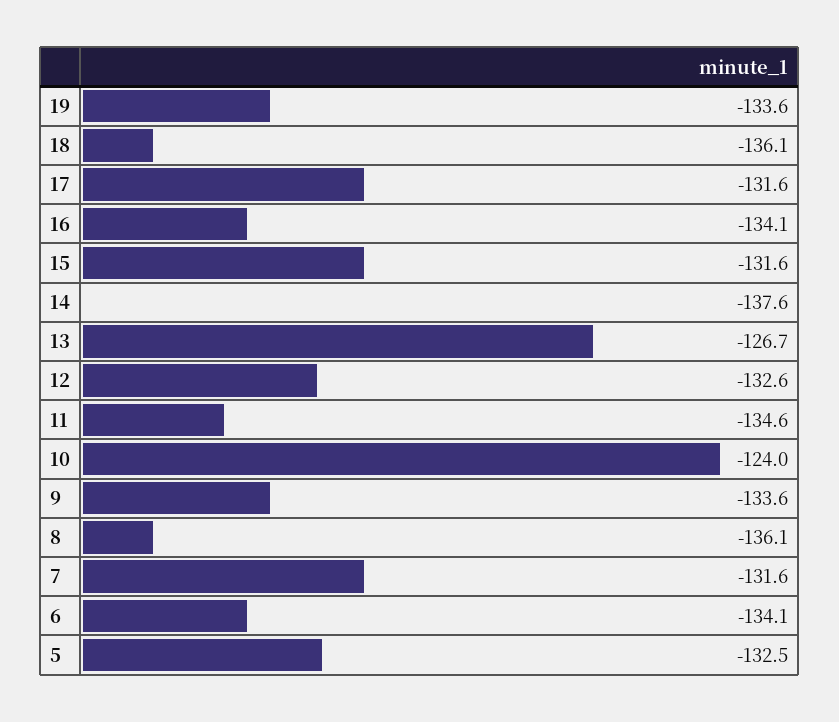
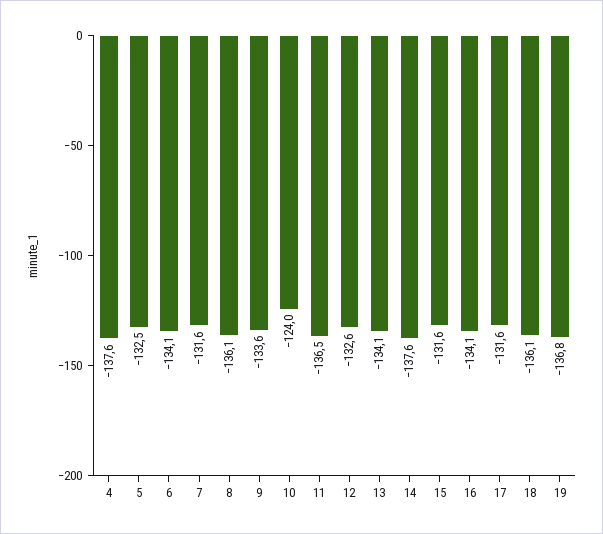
  {
-   "19": -133.6,
+   "19": -136.8,
    "18": -136.1,
    "17": -131.6,
    "16": -134.1,
    "15": -131.6,
    "14": -137.6,
-   "13": -126.7,
+   "13": -134.1,
    "12": -132.6,
-   "11": -134.6,
+   "11": -136.5,
    "10": -124,
    "9": -133.6,
    "8": -136.1,
    "7": -131.6,
    "6": -134.1,
-   "5": -132.5
+   "5": -132.5,
+   "4": -137.6
  }

